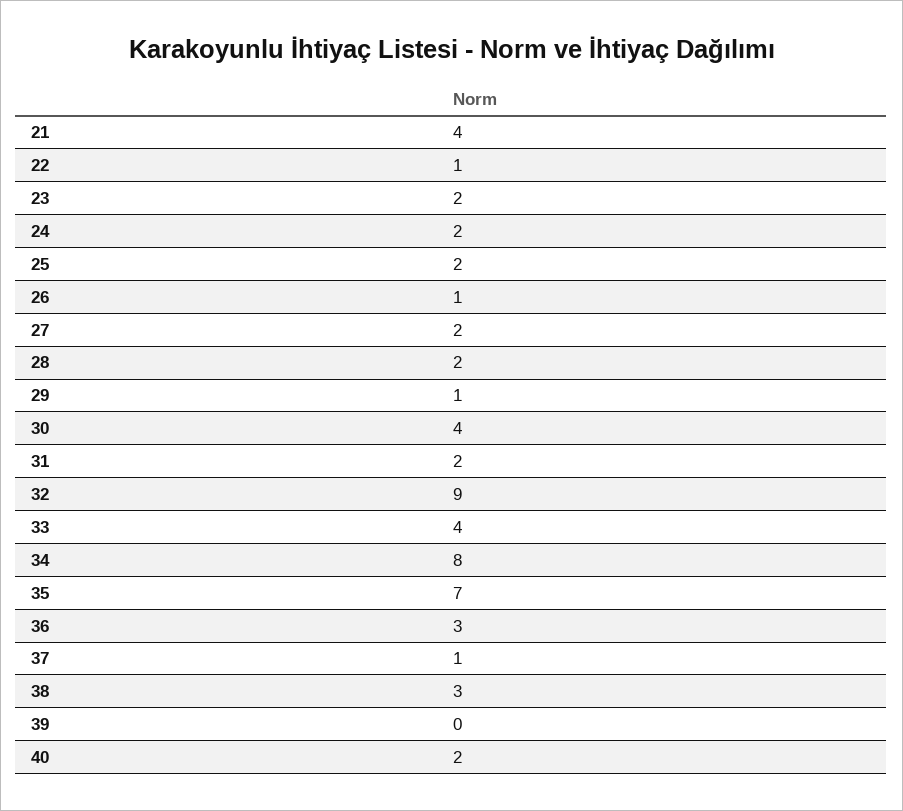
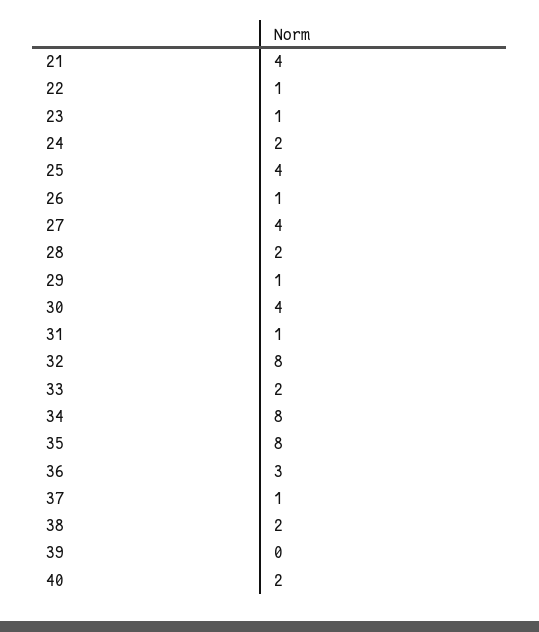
  {
    "21": 4,
    "22": 1,
-   "23": 2,
+   "23": 1,
    "24": 2,
-   "25": 2,
+   "25": 4,
    "26": 1,
-   "27": 2,
+   "27": 4,
    "28": 2,
    "29": 1,
    "30": 4,
-   "31": 2,
+   "31": 1,
-   "32": 9,
+   "32": 8,
-   "33": 4,
+   "33": 2,
    "34": 8,
-   "35": 7,
+   "35": 8,
    "36": 3,
    "37": 1,
-   "38": 3,
+   "38": 2,
    "39": 0,
    "40": 2
  }

